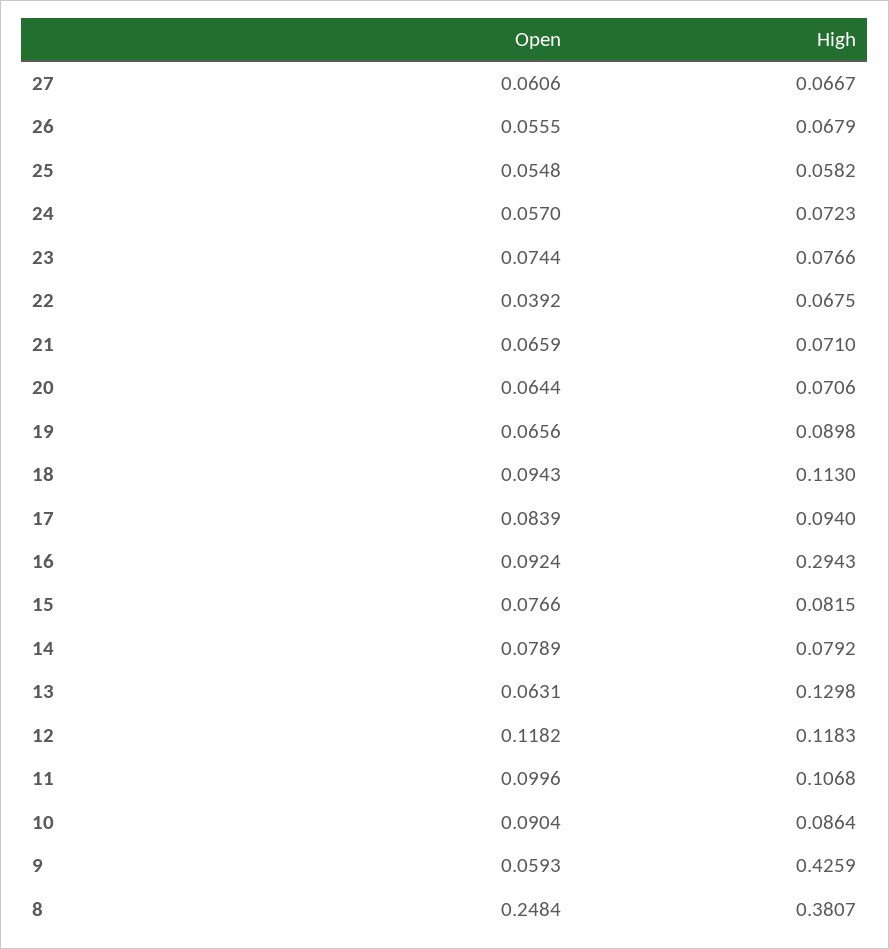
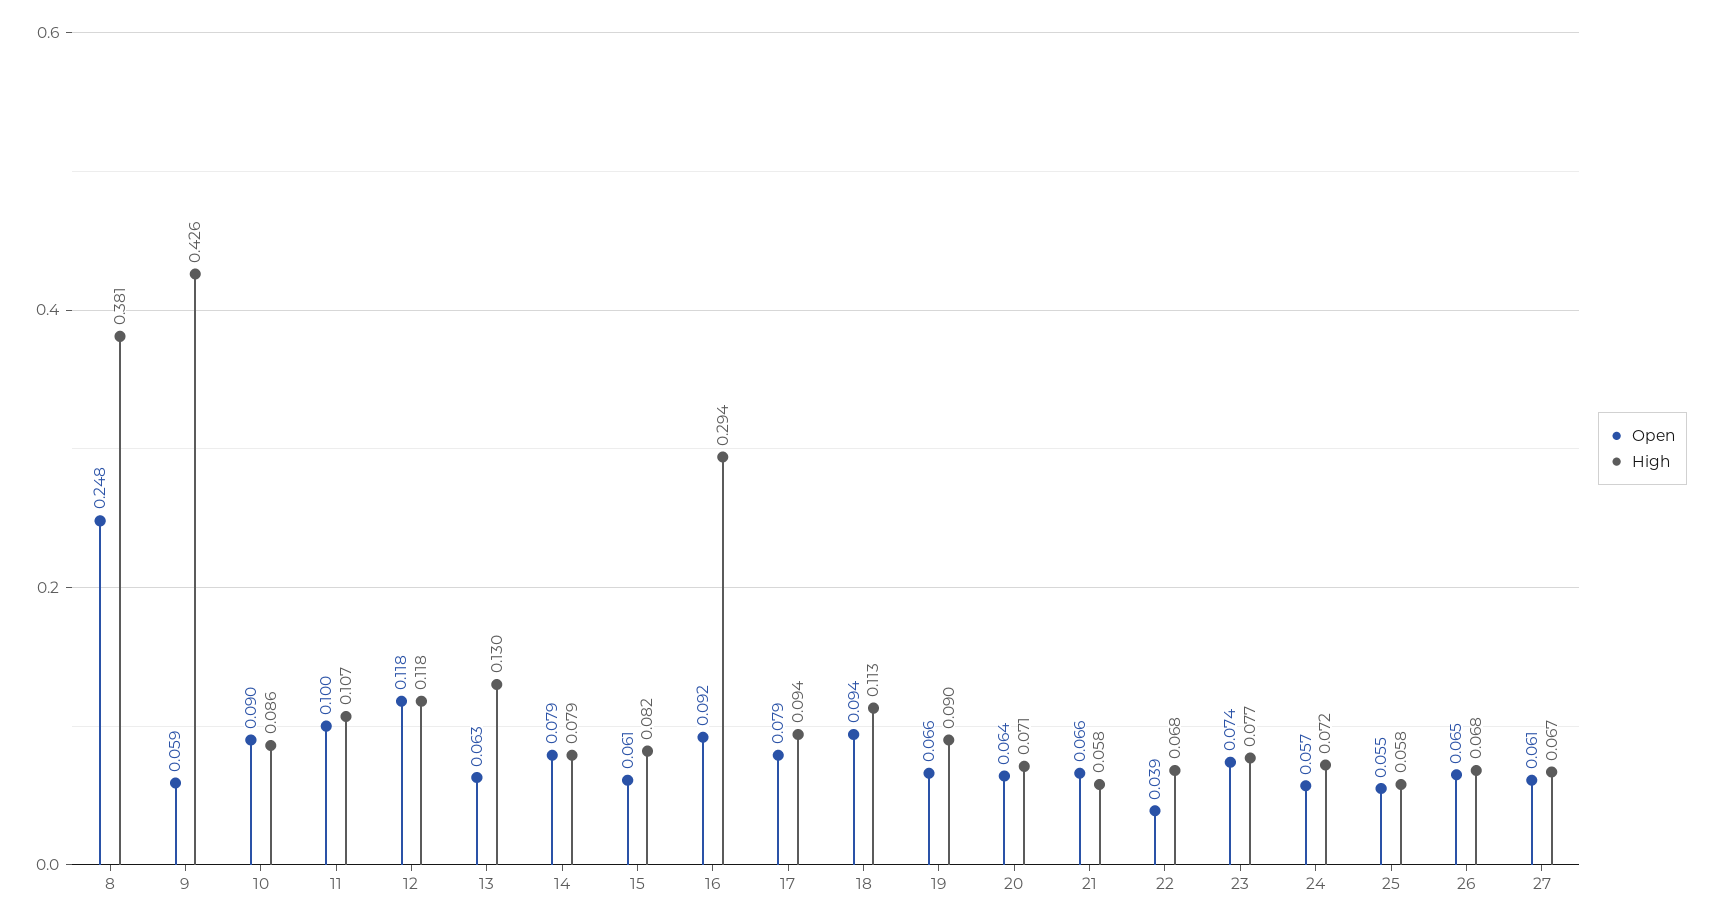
  {
    "Open": {
      "27": 0.0606,
-     "26": 0.0555,
+     "26": 0.065,
      "25": 0.0548,
      "24": 0.057,
      "23": 0.0744,
      "22": 0.0392,
      "21": 0.0659,
      "20": 0.0644,
      "19": 0.0656,
      "18": 0.0943,
-     "17": 0.0839,
+     "17": 0.079,
      "16": 0.0924,
-     "15": 0.0766,
+     "15": 0.061,
      "14": 0.0789,
      "13": 0.0631,
      "12": 0.1182,
      "11": 0.0996,
      "10": 0.0904,
      "9": 0.0593,
      "8": 0.2484
    },
    "High": {
      "27": 0.0667,
      "26": 0.0679,
      "25": 0.0582,
      "24": 0.0723,
      "23": 0.0766,
      "22": 0.0675,
-     "21": 0.071,
+     "21": 0.058,
      "20": 0.0706,
      "19": 0.0898,
      "18": 0.113,
      "17": 0.094,
      "16": 0.2943,
      "15": 0.0815,
      "14": 0.0792,
      "13": 0.1298,
      "12": 0.1183,
      "11": 0.1068,
      "10": 0.0864,
      "9": 0.4259,
      "8": 0.3807
    }
  }

